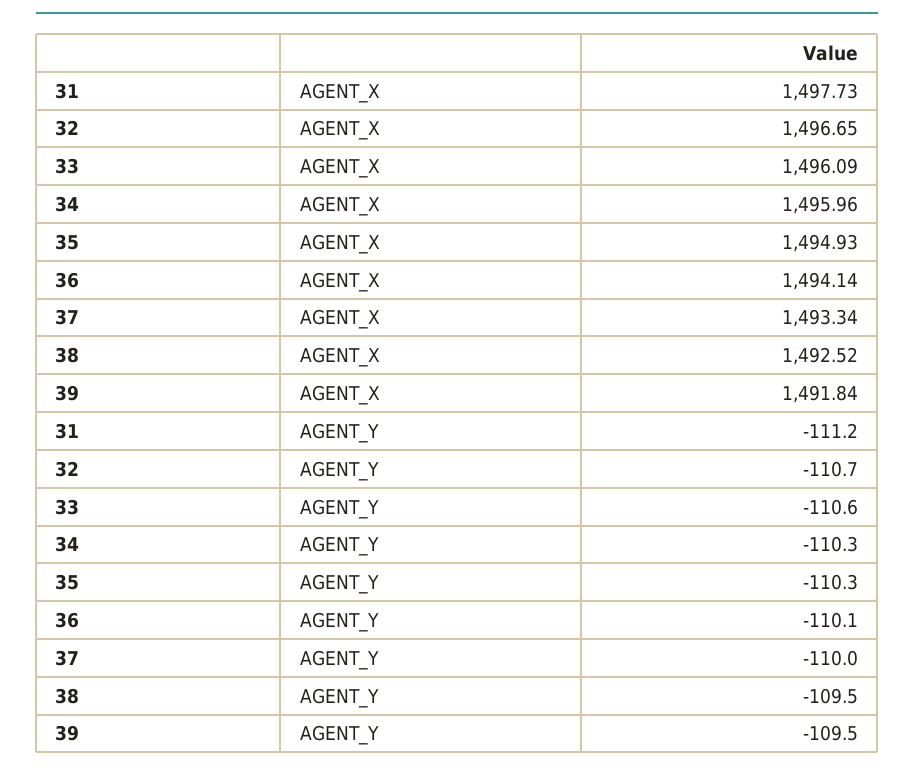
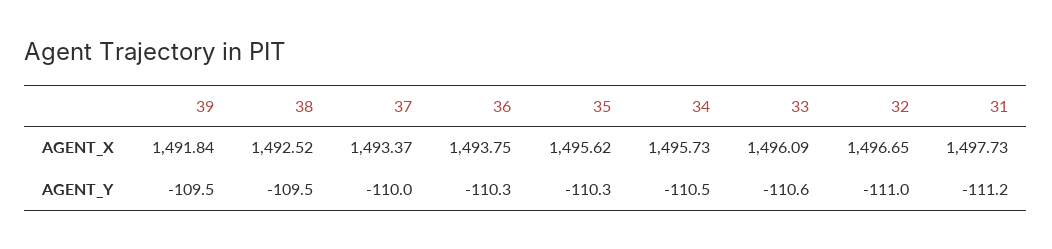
  {
    "31": {
      "AGENT_X": 1497.73,
      "AGENT_Y": -111.2
    },
    "32": {
      "AGENT_X": 1496.65,
-     "AGENT_Y": -110.7
+     "AGENT_Y": -111
    },
    "33": {
      "AGENT_X": 1496.09,
      "AGENT_Y": -110.6
    },
    "34": {
-     "AGENT_X": 1495.96,
+     "AGENT_X": 1495.73,
-     "AGENT_Y": -110.3
+     "AGENT_Y": -110.5
    },
    "35": {
-     "AGENT_X": 1494.93,
+     "AGENT_X": 1495.62,
      "AGENT_Y": -110.3
    },
    "36": {
-     "AGENT_X": 1494.14,
+     "AGENT_X": 1493.75,
-     "AGENT_Y": -110.1
+     "AGENT_Y": -110.3
    },
    "37": {
-     "AGENT_X": 1493.34,
+     "AGENT_X": 1493.37,
      "AGENT_Y": -110
    },
    "38": {
      "AGENT_X": 1492.52,
      "AGENT_Y": -109.5
    },
    "39": {
      "AGENT_X": 1491.84,
      "AGENT_Y": -109.5
    }
  }

